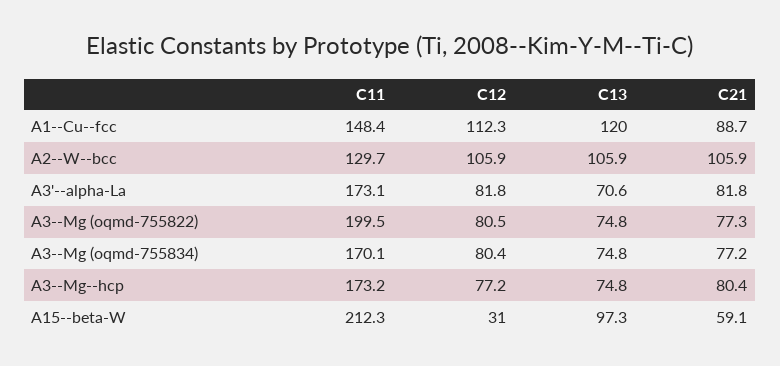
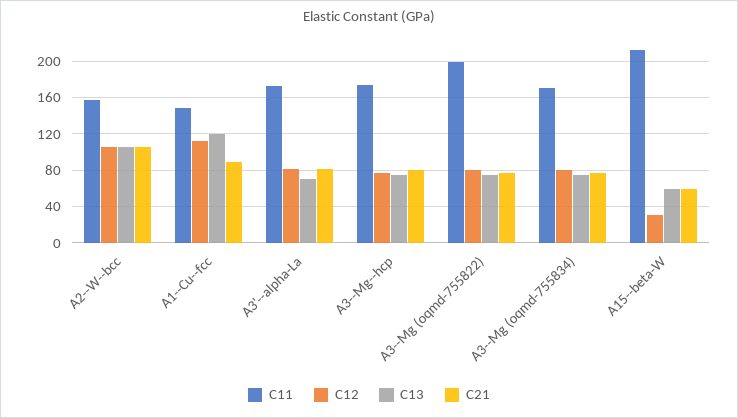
  {
    "C11": {
      "A1--Cu--fcc": 148.4,
-     "A2--W--bcc": 129.7,
+     "A2--W--bcc": 160,
      "A3'--alpha-La": 173.1,
      "A3--Mg (oqmd-755822)": 199.5,
      "A3--Mg (oqmd-755834)": 170.1,
      "A3--Mg--hcp": 173.2,
      "A15--beta-W": 212.3
    },
    "C12": {
      "A1--Cu--fcc": 112.3,
      "A2--W--bcc": 105.9,
      "A3'--alpha-La": 81.8,
      "A3--Mg (oqmd-755822)": 80.5,
      "A3--Mg (oqmd-755834)": 80.4,
      "A3--Mg--hcp": 77.2,
      "A15--beta-W": 31
    },
    "C13": {
      "A1--Cu--fcc": 120,
      "A2--W--bcc": 105.9,
      "A3'--alpha-La": 70.6,
      "A3--Mg (oqmd-755822)": 74.8,
      "A3--Mg (oqmd-755834)": 74.8,
      "A3--Mg--hcp": 74.8,
-     "A15--beta-W": 97.3
+     "A15--beta-W": 60
    },
    "C21": {
      "A1--Cu--fcc": 88.7,
      "A2--W--bcc": 105.9,
      "A3'--alpha-La": 81.8,
      "A3--Mg (oqmd-755822)": 77.3,
      "A3--Mg (oqmd-755834)": 77.2,
      "A3--Mg--hcp": 80.4,
      "A15--beta-W": 59.1
    }
  }

